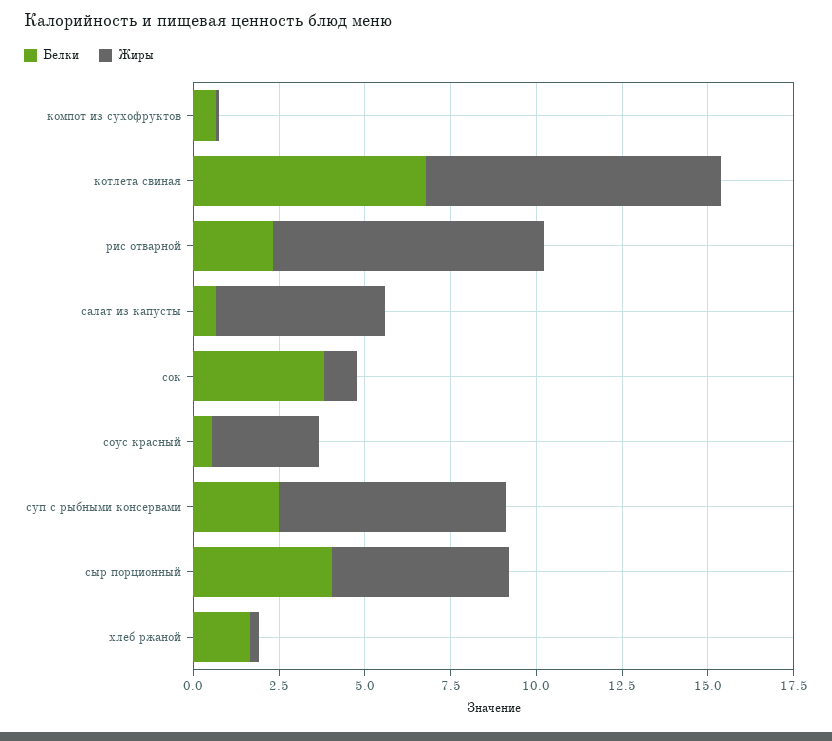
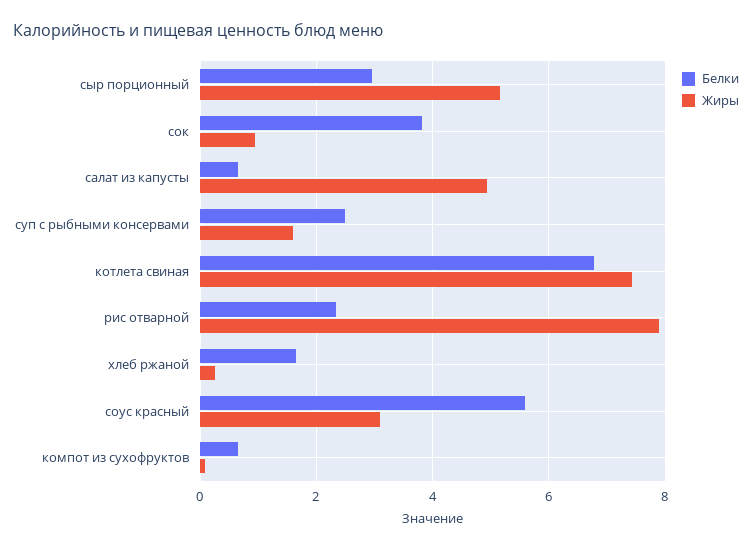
  {
    "Белки": {
      "компот из сухофруктов": 0.6,
      "котлета свиная": 6.8,
      "рис отварной": 2.4,
      "салат из капусты": 0.6,
      "сок": 3.8,
-     "соус красный": 0.5,
+     "соус красный": 5.6,
      "суп с рыбными консервами": 2.6,
-     "сыр порционный": 4,
+     "сыр порционный": 3,
      "хлеб ржаной": 1.6
    },
    "Жиры": {
      "компот из сухофруктов": 0,
-     "котлета свиная": 8.5,
+     "котлета свиная": 7.4,
      "рис отварной": 8,
      "салат из капусты": 5,
      "сок": 1,
      "соус красный": 3.2,
-     "суп с рыбными консервами": 6.5,
+     "суп с рыбными консервами": 1.6,
      "сыр порционный": 5.2,
      "хлеб ржаной": 0.2
    }
  }

